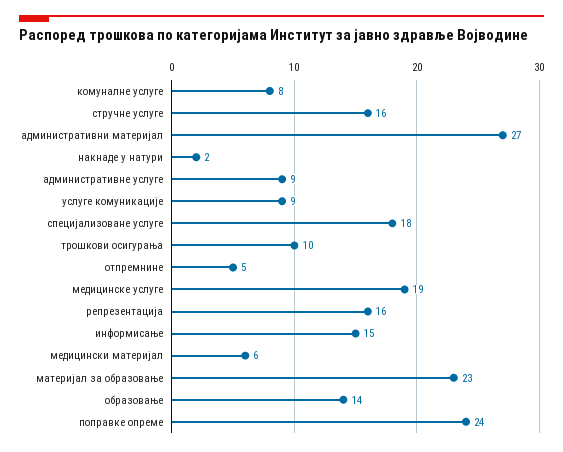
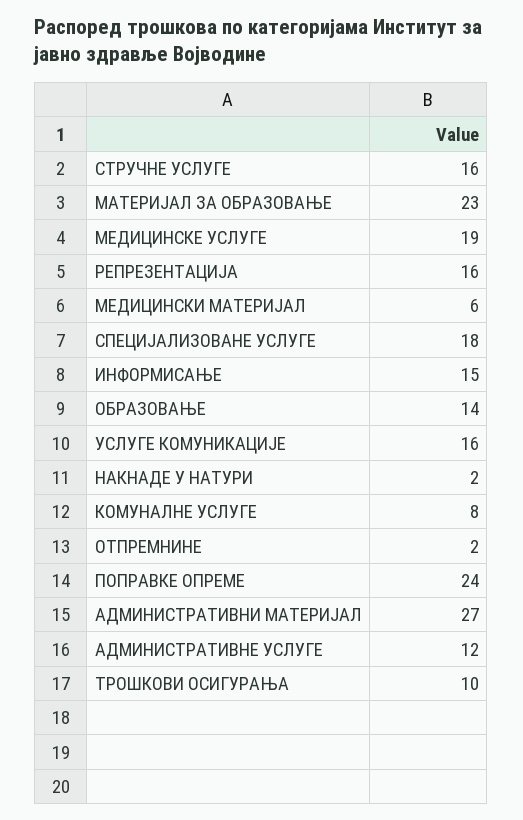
  {
    "комуналне услуге": 8,
    "стручне услуге": 16,
    "административни материјал": 27,
    "накнаде у натури": 2,
-   "административне услуге": 9,
+   "административне услуге": 12,
-   "услуге комуникације": 9,
+   "услуге комуникације": 16,
    "специјализоване услуге": 18,
    "трошкови осигурања": 10,
-   "отпремнине": 5,
+   "отпремнине": 2,
    "медицинске услуге": 19,
    "репрезентација": 16,
    "информисање": 15,
    "медицински материјал": 6,
    "материјал за образовање": 23,
    "образовање": 14,
    "поправке опреме": 24
  }

